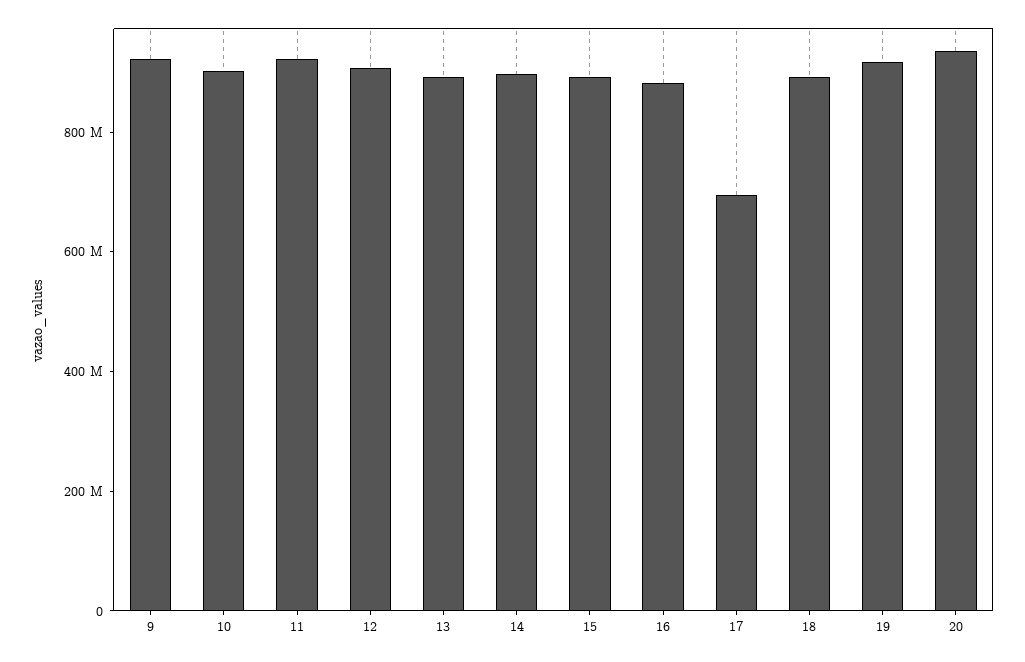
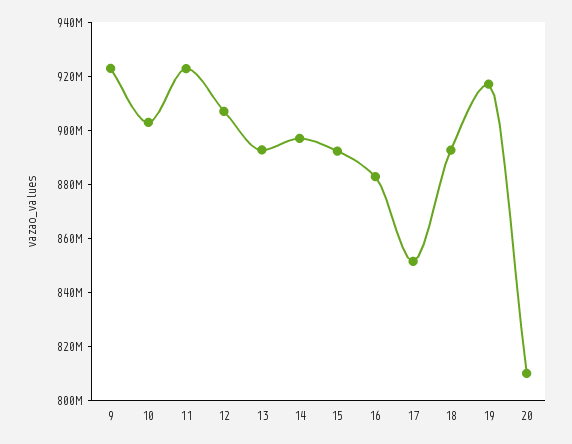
  {
    "9": 925000000,
    "10": 905000000,
    "11": 925000000,
    "12": 905000000,
    "13": 895000000,
    "14": 895000000,
    "15": 890000000,
    "16": 885000000,
-   "17": 700000000,
+   "17": 850000000,
    "18": 895000000,
    "19": 915000000,
-   "20": 950000000
+   "20": 810000000
  }

